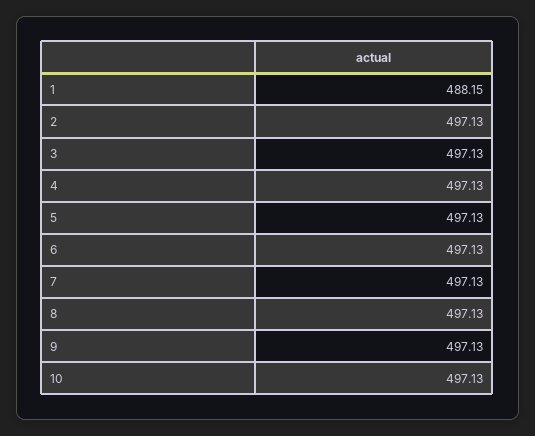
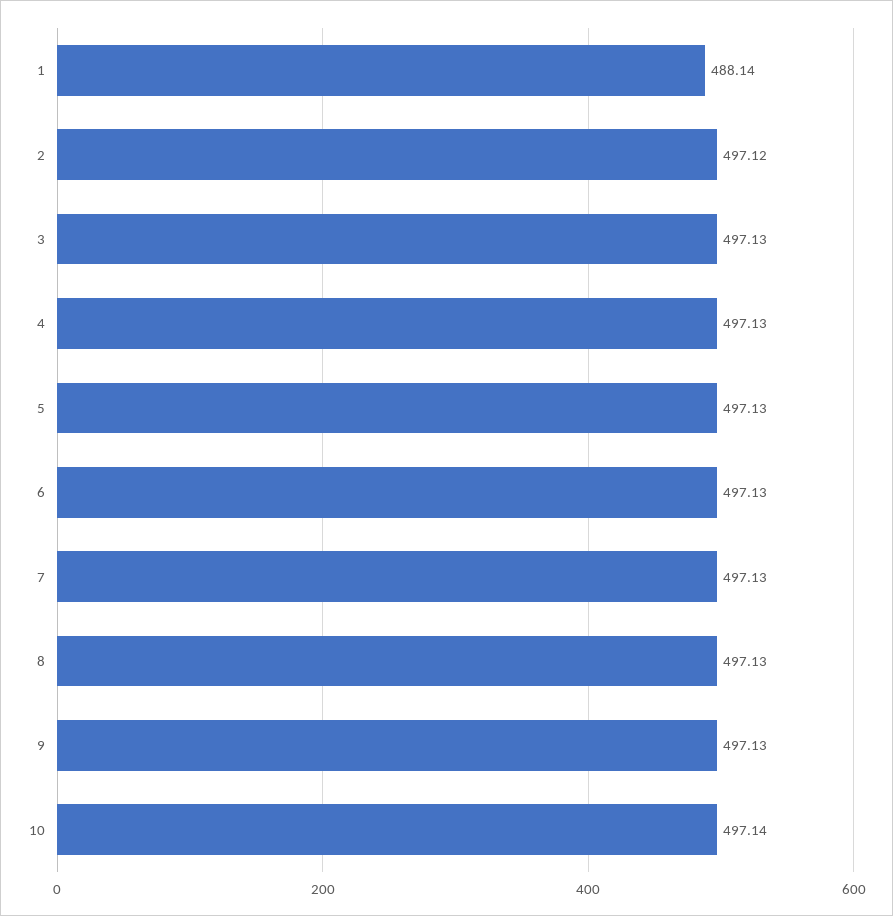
  {
-   "1": 488.15,
+   "1": 488.14,
-   "2": 497.13,
+   "2": 497.12,
    "3": 497.13,
    "4": 497.13,
    "5": 497.13,
    "6": 497.13,
    "7": 497.13,
    "8": 497.13,
    "9": 497.13,
-   "10": 497.13
+   "10": 497.14
  }

